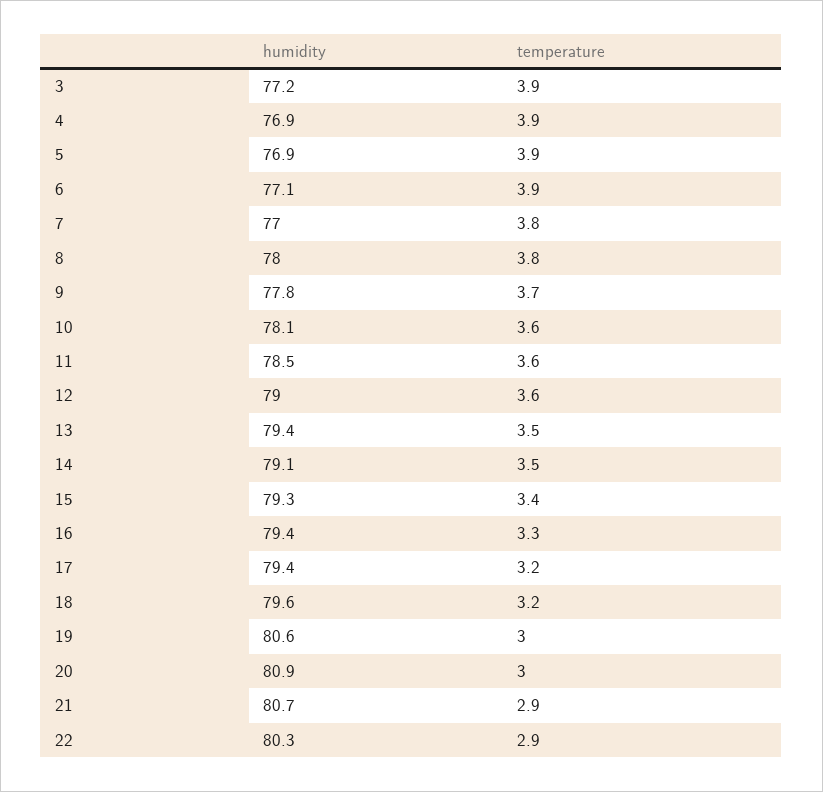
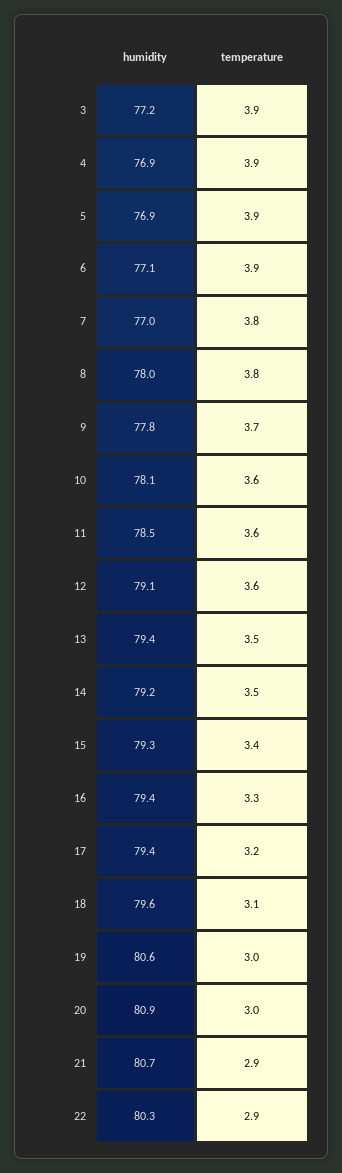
  {
    "humidity": {
      "3": 77.2,
      "4": 76.9,
      "5": 76.9,
      "6": 77.1,
      "7": 77,
      "8": 78,
      "9": 77.8,
      "10": 78.1,
      "11": 78.5,
-     "12": 79,
+     "12": 79.1,
      "13": 79.4,
-     "14": 79.1,
+     "14": 79.2,
      "15": 79.3,
      "16": 79.4,
      "17": 79.4,
      "18": 79.6,
      "19": 80.6,
      "20": 80.9,
      "21": 80.7,
      "22": 80.3
    },
    "temperature": {
      "3": 3.9,
      "4": 3.9,
      "5": 3.9,
      "6": 3.9,
      "7": 3.8,
      "8": 3.8,
      "9": 3.7,
      "10": 3.6,
      "11": 3.6,
      "12": 3.6,
      "13": 3.5,
      "14": 3.5,
      "15": 3.4,
      "16": 3.3,
      "17": 3.2,
-     "18": 3.2,
+     "18": 3.1,
      "19": 3,
      "20": 3,
      "21": 2.9,
      "22": 2.9
    }
  }

